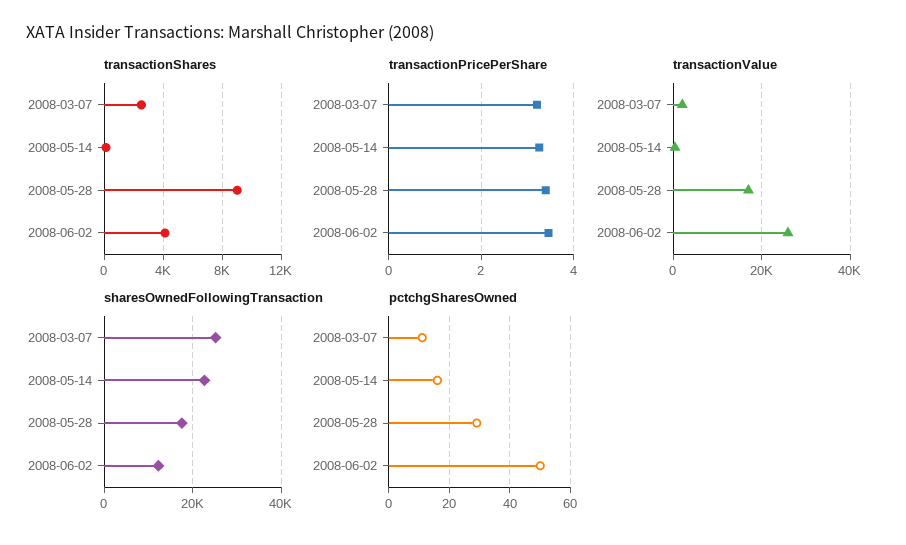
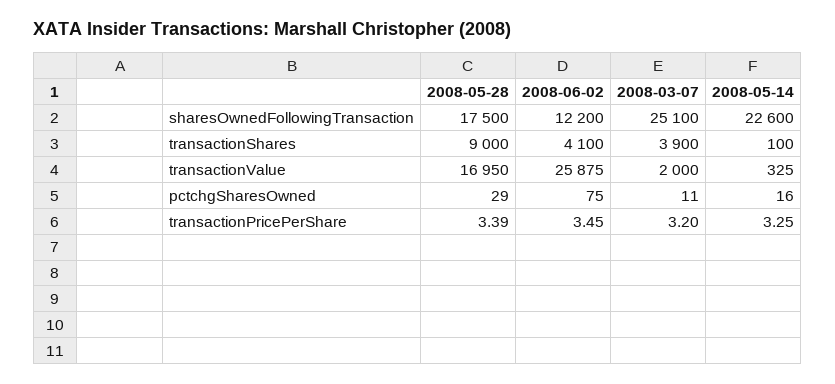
  {
    "transactionShares": {
-     "2008-03-07": 2500,
+     "2008-03-07": 3900,
      "2008-05-14": 100,
      "2008-05-28": 9000,
      "2008-06-02": 4100
    },
    "transactionPricePerShare": {
      "2008-03-07": 3.2,
      "2008-05-14": 3.25,
      "2008-05-28": 3.39,
      "2008-06-02": 3.45
    },
    "transactionValue": {
      "2008-03-07": 2000,
      "2008-05-14": 325,
      "2008-05-28": 16950,
      "2008-06-02": 25875
    },
    "sharesOwnedFollowingTransaction": {
      "2008-03-07": 25100,
      "2008-05-14": 22600,
      "2008-05-28": 17500,
      "2008-06-02": 12200
    },
    "pctchgSharesOwned": {
      "2008-03-07": 11,
      "2008-05-14": 16,
      "2008-05-28": 29,
-     "2008-06-02": 50
+     "2008-06-02": 75
    }
  }

